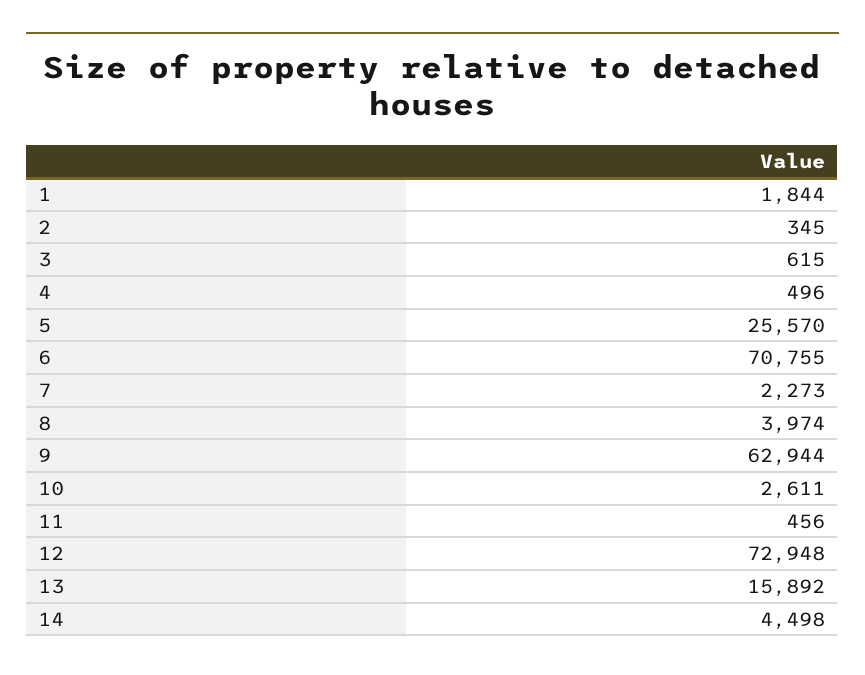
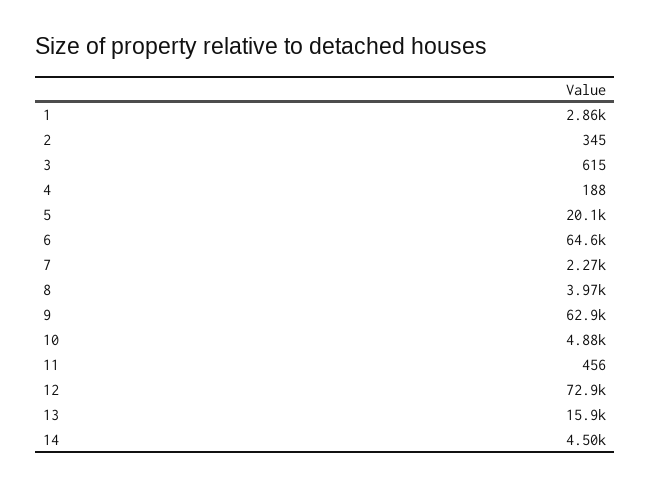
  {
-   "1": 1844,
+   "1": 2860,
    "2": 345,
    "3": 615,
-   "4": 496,
+   "4": 188,
-   "5": 25570,
+   "5": 20100,
-   "6": 70755,
+   "6": 64600,
    "7": 2273,
    "8": 3974,
    "9": 62944,
-   "10": 2611,
+   "10": 4880,
    "11": 456,
    "12": 72948,
    "13": 15892,
    "14": 4498
  }

